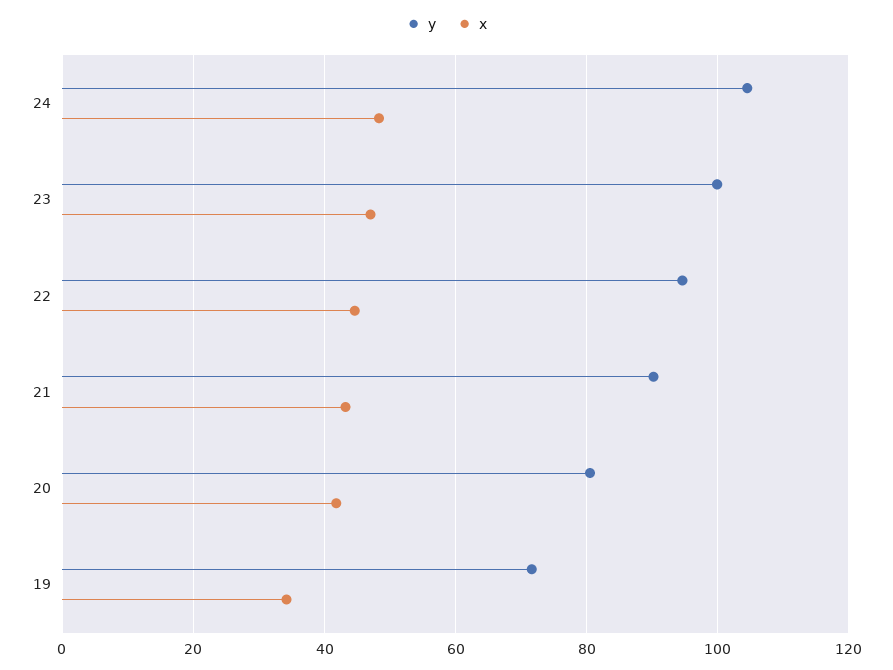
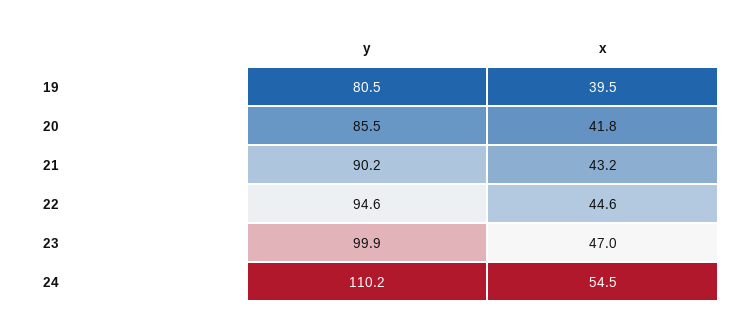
  {
    "y": {
-     "24": 104,
+     "24": 110.2,
      "23": 99.9,
      "22": 94.6,
      "21": 90.2,
-     "20": 80,
+     "20": 85.5,
-     "19": 72
+     "19": 80.5
    },
    "x": {
-     "24": 48,
+     "24": 54.5,
      "23": 47,
      "22": 44.6,
      "21": 43.2,
      "20": 41.8,
-     "19": 34
+     "19": 39.5
    }
  }

